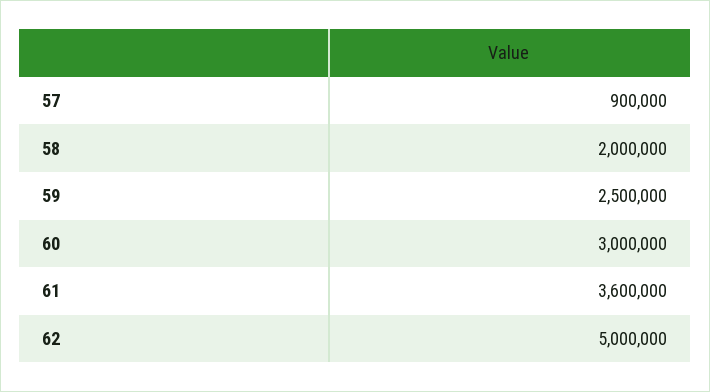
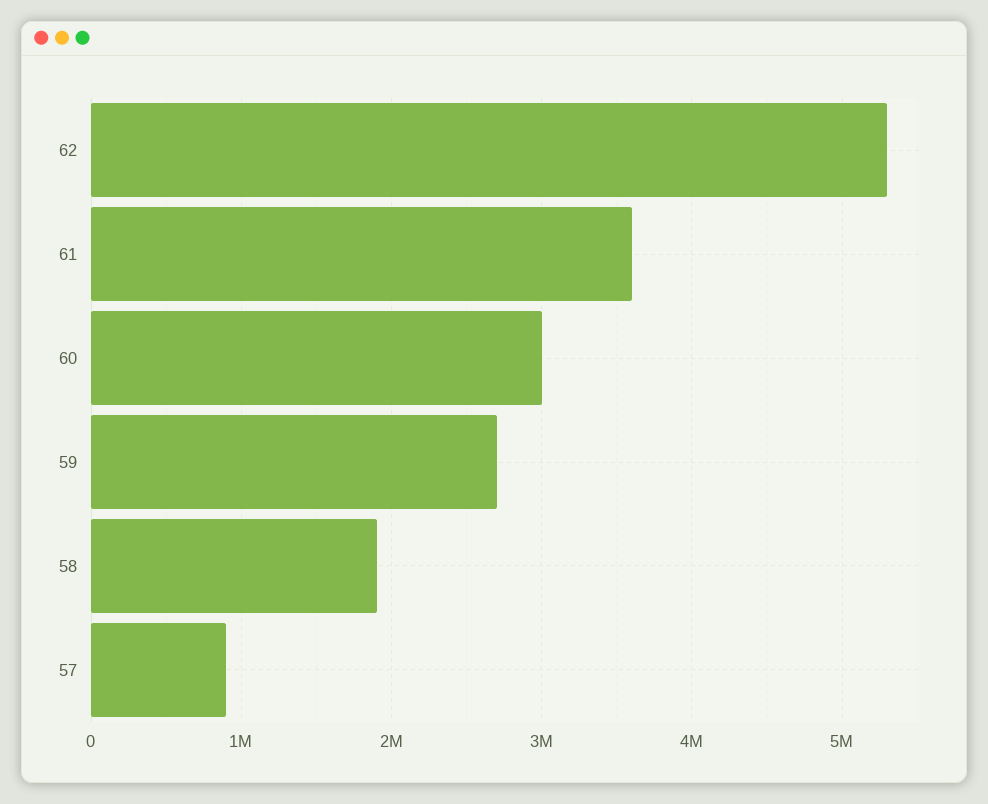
  {
    "57": 900000,
-   "58": 2000000,
+   "58": 1900000,
-   "59": 2500000,
+   "59": 2700000,
    "60": 3000000,
    "61": 3600000,
-   "62": 5000000
+   "62": 5300000
  }

